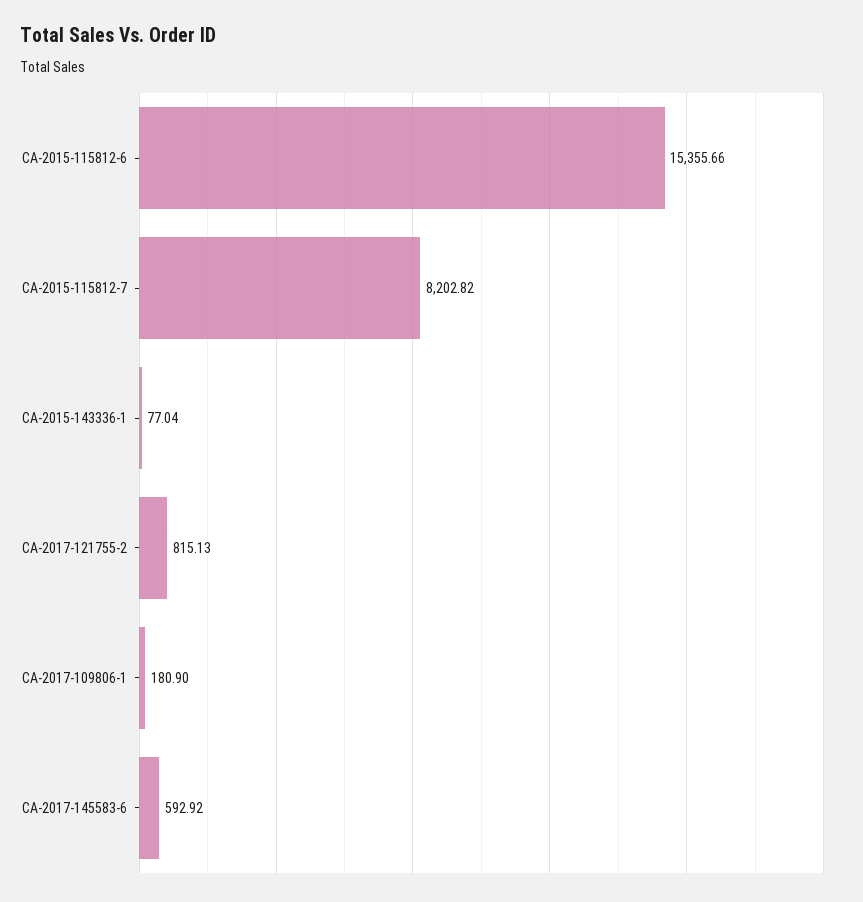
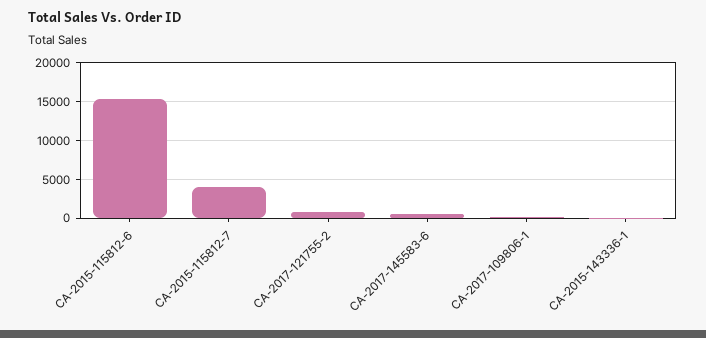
  {
    "CA-2015-115812-6": 15355.66,
-   "CA-2015-115812-7": 8202.82,
+   "CA-2015-115812-7": 4000,
    "CA-2015-143336-1": 77.04,
    "CA-2017-121755-2": 815.13,
    "CA-2017-109806-1": 180.9,
    "CA-2017-145583-6": 592.92
  }

